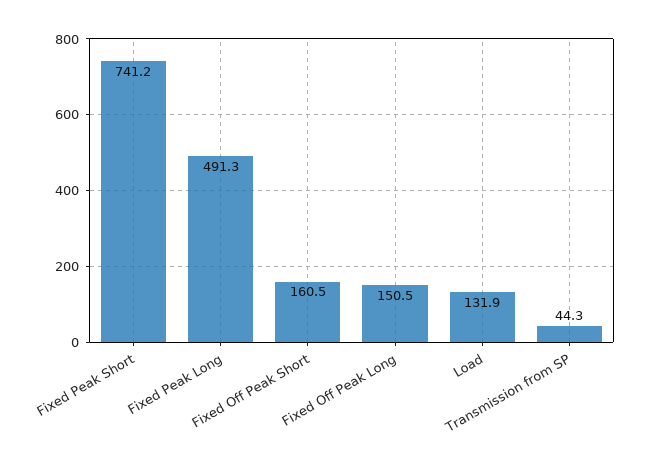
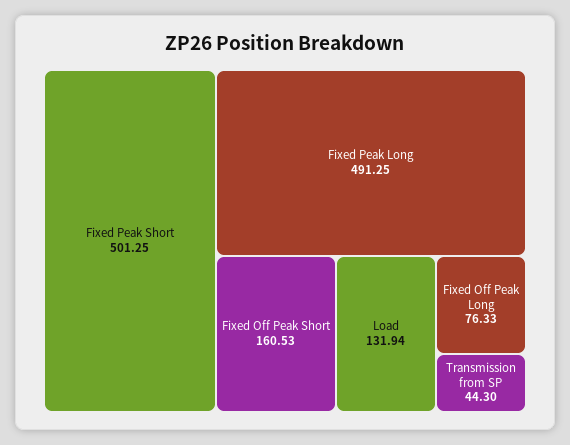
  {
-   "Fixed Peak Short": 741.2,
+   "Fixed Peak Short": 501.25,
    "Fixed Peak Long": 491.25,
    "Fixed Off Peak Short": 160.53,
-   "Fixed Off Peak Long": 150.5,
+   "Fixed Off Peak Long": 76.33,
    "Load": 131.94,
    "Transmission from SP": 44.3
  }

